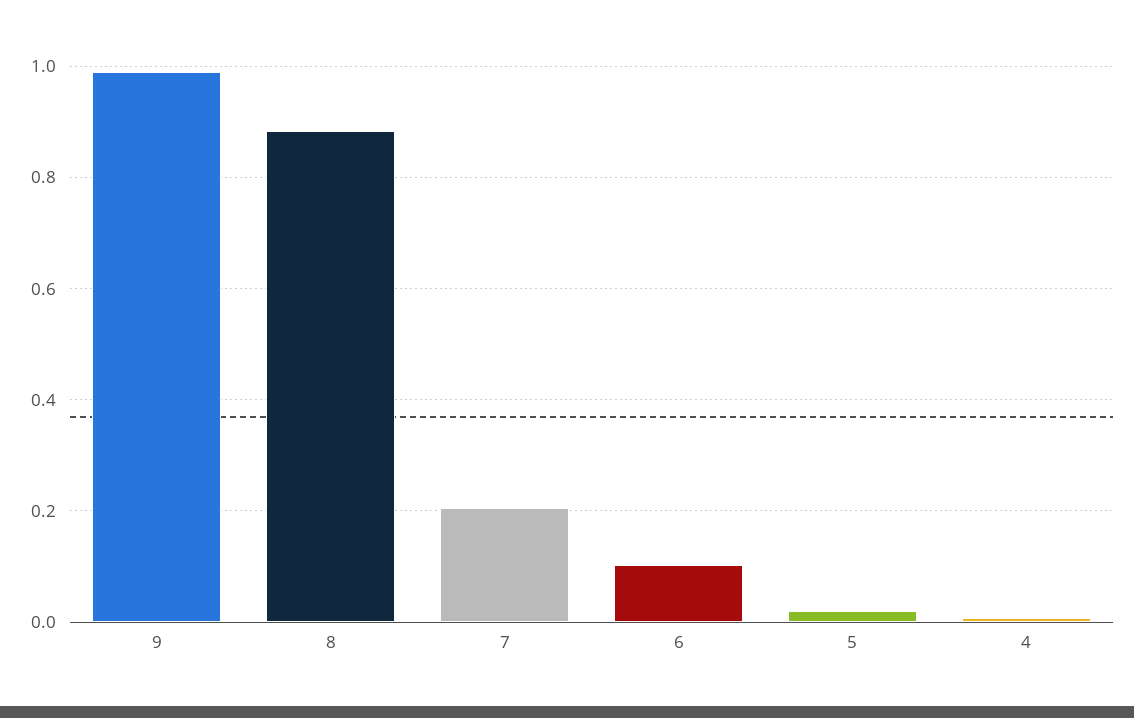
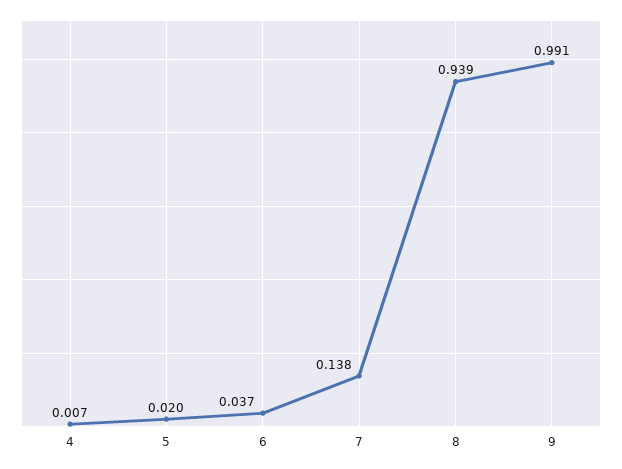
  {
    "9": 0.991,
-   "8": 0.88,
+   "8": 0.939,
-   "7": 0.2,
+   "7": 0.138,
-   "6": 0.1,
+   "6": 0.037,
    "5": 0.02,
    "4": 0.007
  }

